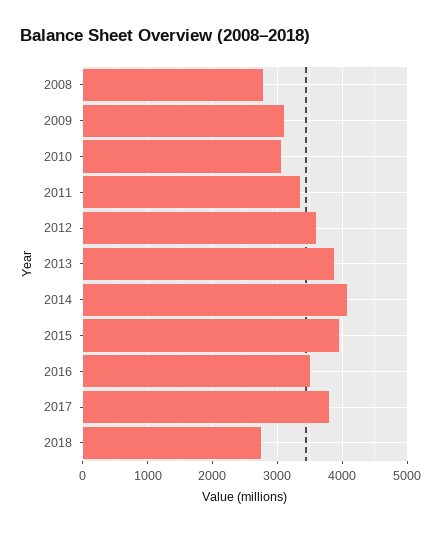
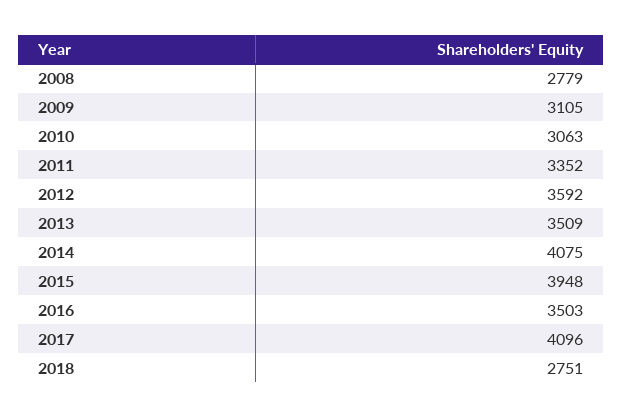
  {
    "2008": 2779,
    "2009": 3105,
    "2010": 3063,
    "2011": 3352,
    "2012": 3592,
-   "2013": 3900,
+   "2013": 3509,
    "2014": 4075,
    "2015": 3948,
    "2016": 3503,
-   "2017": 3800,
+   "2017": 4096,
    "2018": 2751
  }

